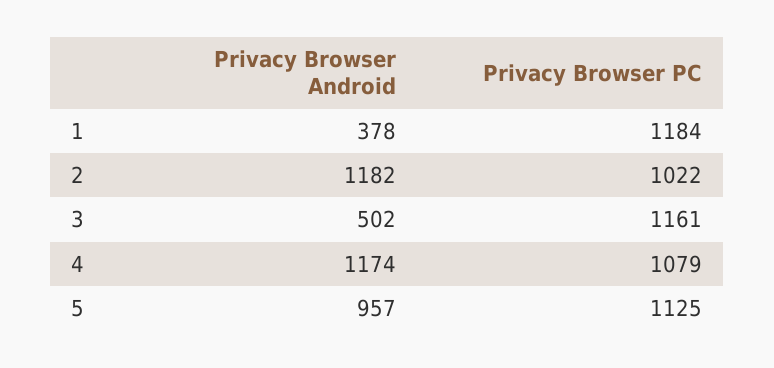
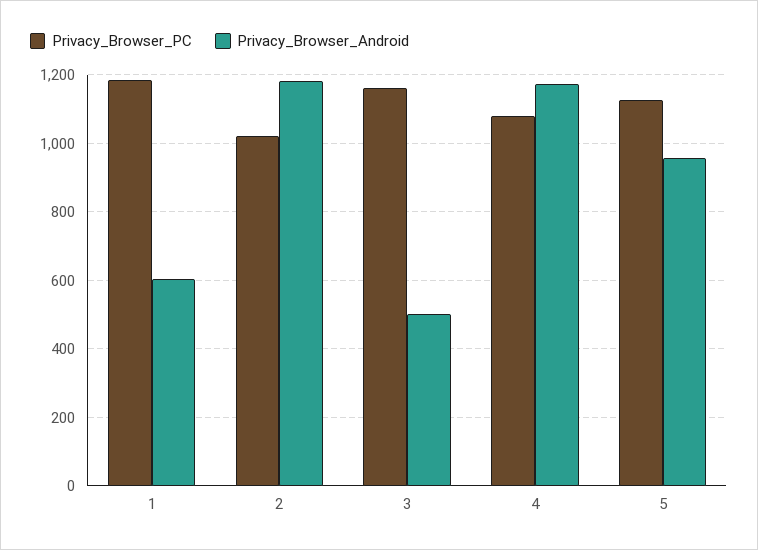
  {
    "Privacy Browser Android": {
-     "1": 378,
+     "1": 600,
      "2": 1182,
      "3": 502,
      "4": 1174,
      "5": 957
    },
    "Privacy Browser PC": {
      "1": 1184,
      "2": 1022,
      "3": 1161,
      "4": 1079,
      "5": 1125
    }
  }

